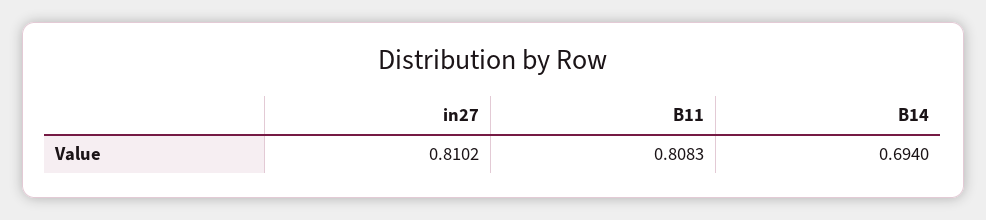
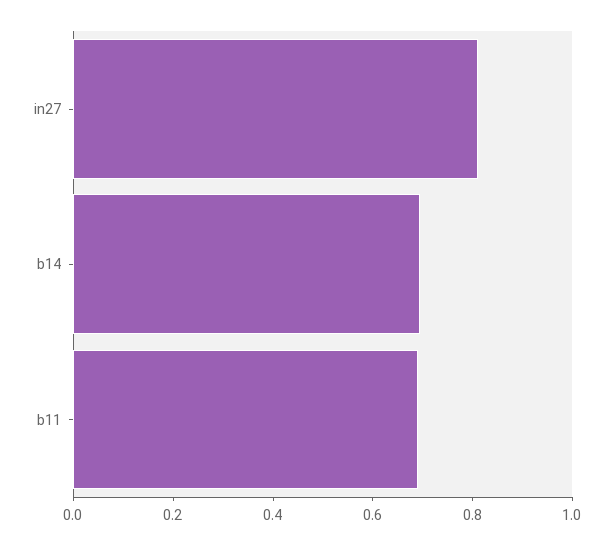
  {
    "in27": 0.8102,
-   "B11": 0.8083,
+   "B11": 0.7,
    "B14": 0.694
  }

